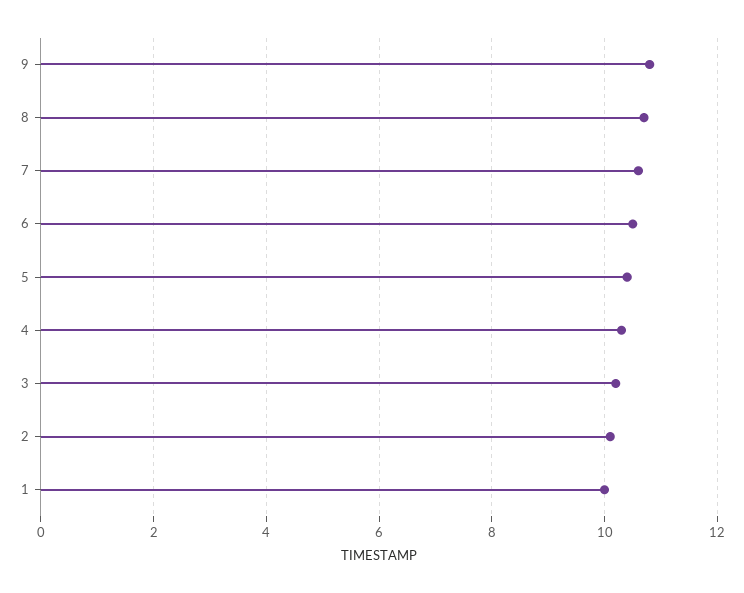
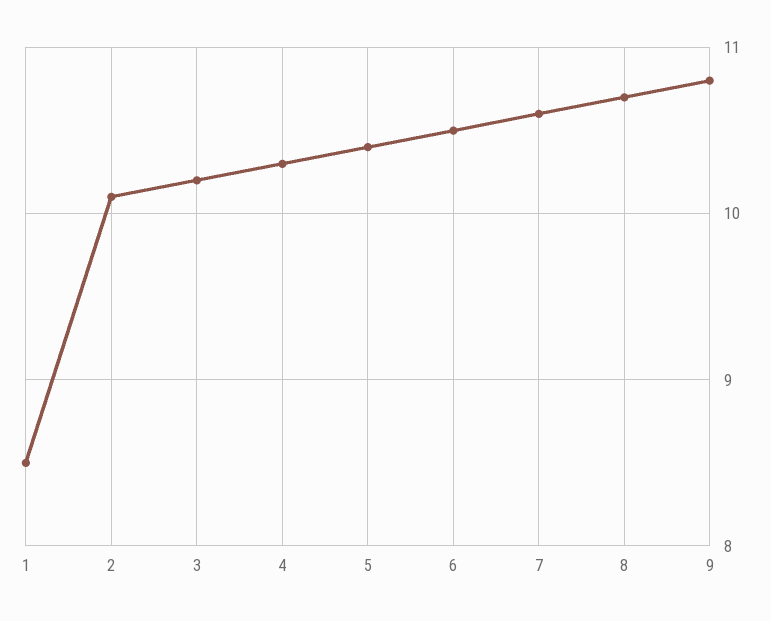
  {
    "9": 10.8,
    "8": 10.7,
    "7": 10.6,
    "6": 10.5,
    "5": 10.4,
    "4": 10.3,
    "3": 10.2,
    "2": 10.1,
-   "1": 10
+   "1": 8.5
  }

